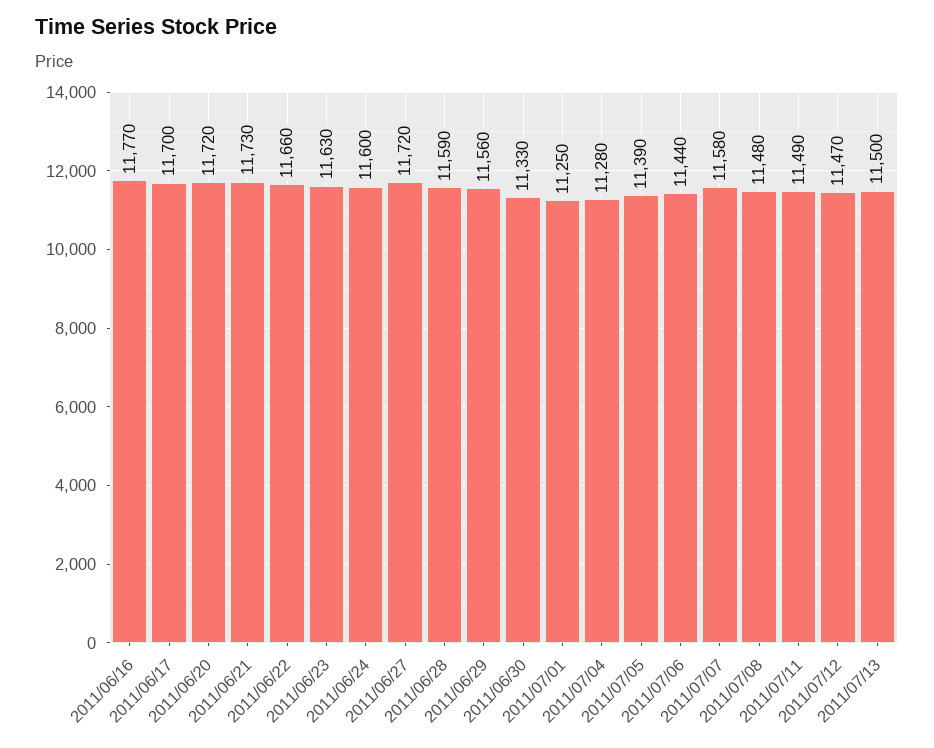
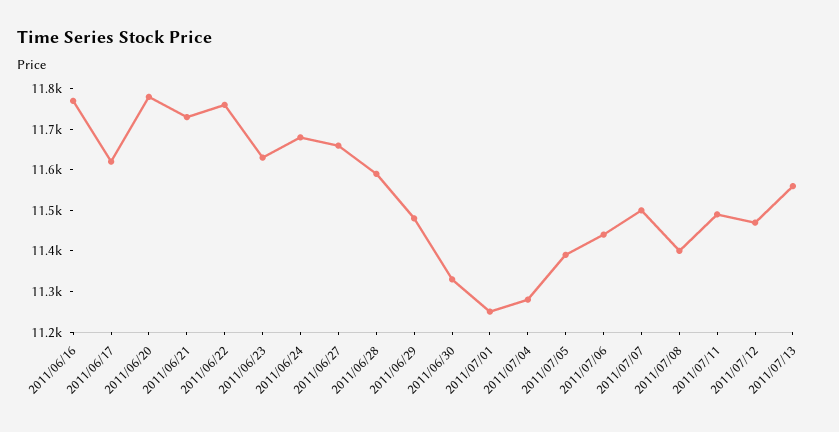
  {
    "2011/06/16": 11770,
-   "2011/06/17": 11700,
+   "2011/06/17": 11620,
-   "2011/06/20": 11720,
+   "2011/06/20": 11780,
    "2011/06/21": 11730,
-   "2011/06/22": 11660,
+   "2011/06/22": 11760,
    "2011/06/23": 11630,
-   "2011/06/24": 11600,
+   "2011/06/24": 11680,
-   "2011/06/27": 11720,
+   "2011/06/27": 11660,
    "2011/06/28": 11590,
-   "2011/06/29": 11560,
+   "2011/06/29": 11480,
    "2011/06/30": 11330,
    "2011/07/01": 11250,
    "2011/07/04": 11280,
    "2011/07/05": 11390,
    "2011/07/06": 11440,
-   "2011/07/07": 11580,
+   "2011/07/07": 11500,
-   "2011/07/08": 11480,
+   "2011/07/08": 11400,
    "2011/07/11": 11490,
    "2011/07/12": 11470,
-   "2011/07/13": 11500
+   "2011/07/13": 11560
  }

